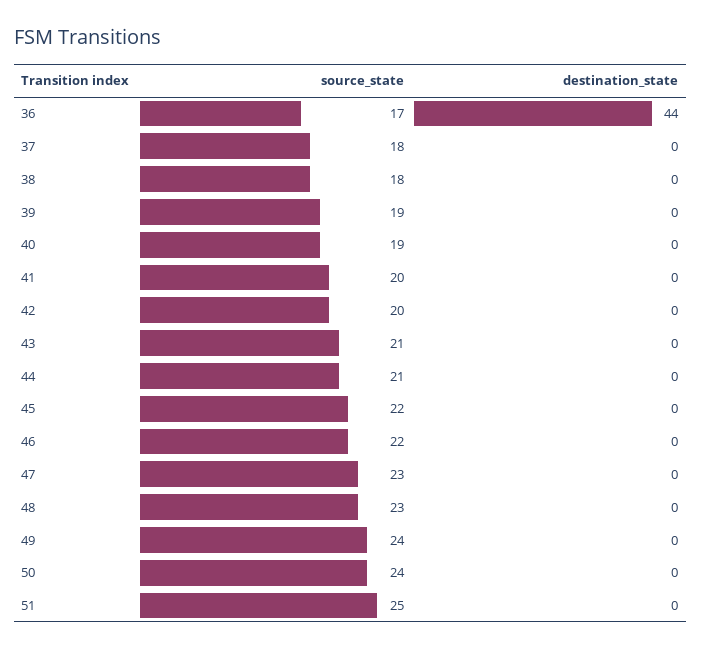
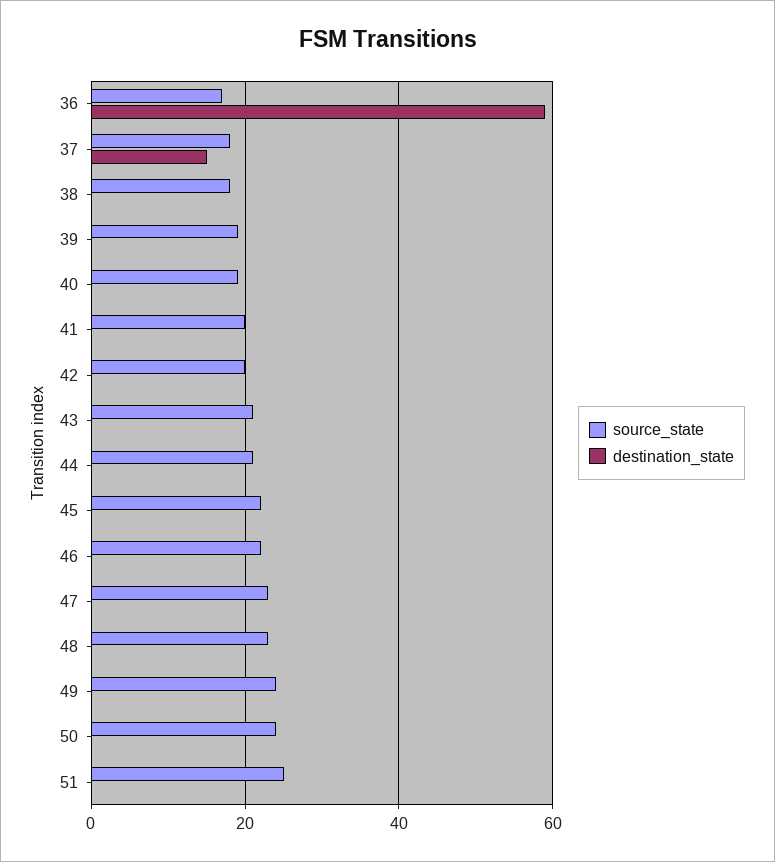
  {
    "source_state": {
      "36": 17,
      "37": 18,
      "38": 18,
      "39": 19,
      "40": 19,
      "41": 20,
      "42": 20,
      "43": 21,
      "44": 21,
      "45": 22,
      "46": 22,
      "47": 23,
      "48": 23,
      "49": 24,
      "50": 24,
      "51": 25
    },
    "destination_state": {
-     "36": 44,
+     "36": 60,
-     "37": 0,
+     "37": 15,
      "38": 0,
      "39": 0,
      "40": 0,
      "41": 0,
      "42": 0,
      "43": 0,
      "44": 0,
      "45": 0,
      "46": 0,
      "47": 0,
      "48": 0,
      "49": 0,
      "50": 0,
      "51": 0
    }
  }

